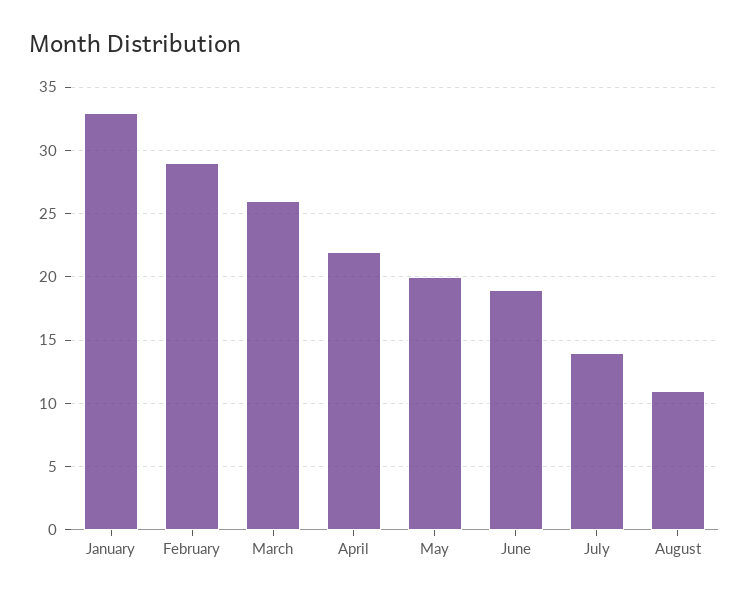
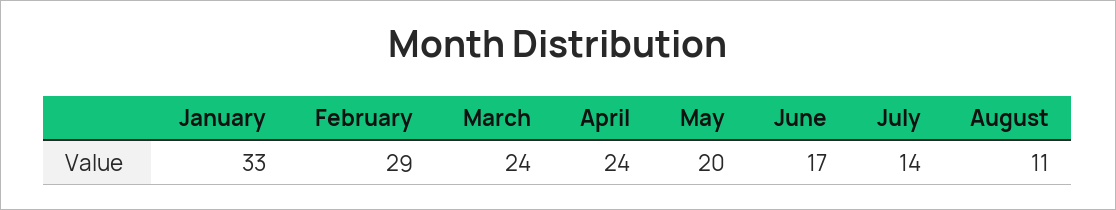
  {
    "January": 33,
    "February": 29,
-   "March": 26,
+   "March": 24,
-   "April": 22,
+   "April": 24,
    "May": 20,
-   "June": 19,
+   "June": 17,
    "July": 14,
    "August": 11
  }

